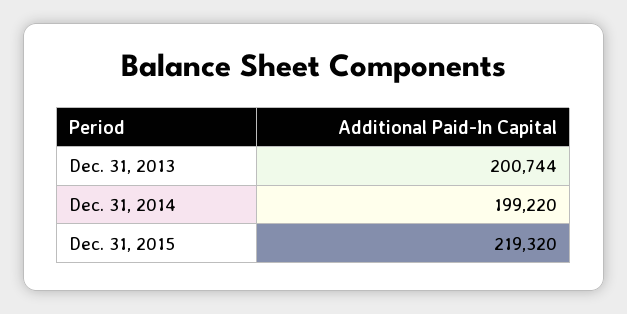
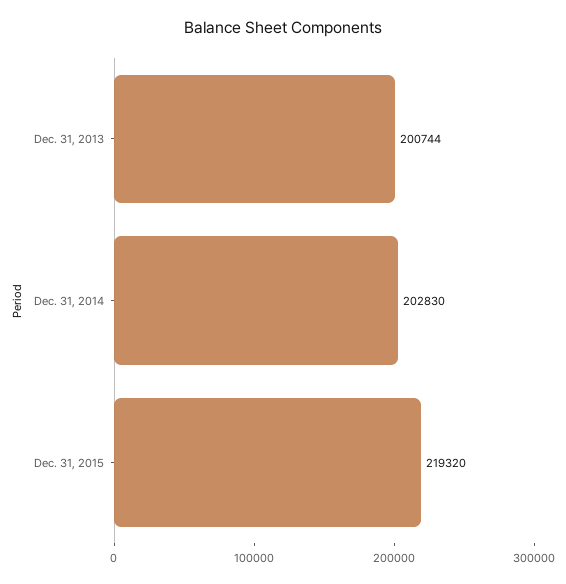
  {
    "Dec. 31, 2013": 200744,
-   "Dec. 31, 2014": 199220,
+   "Dec. 31, 2014": 202830,
    "Dec. 31, 2015": 219320
  }

